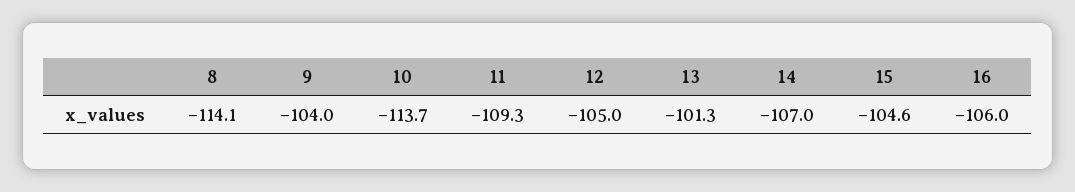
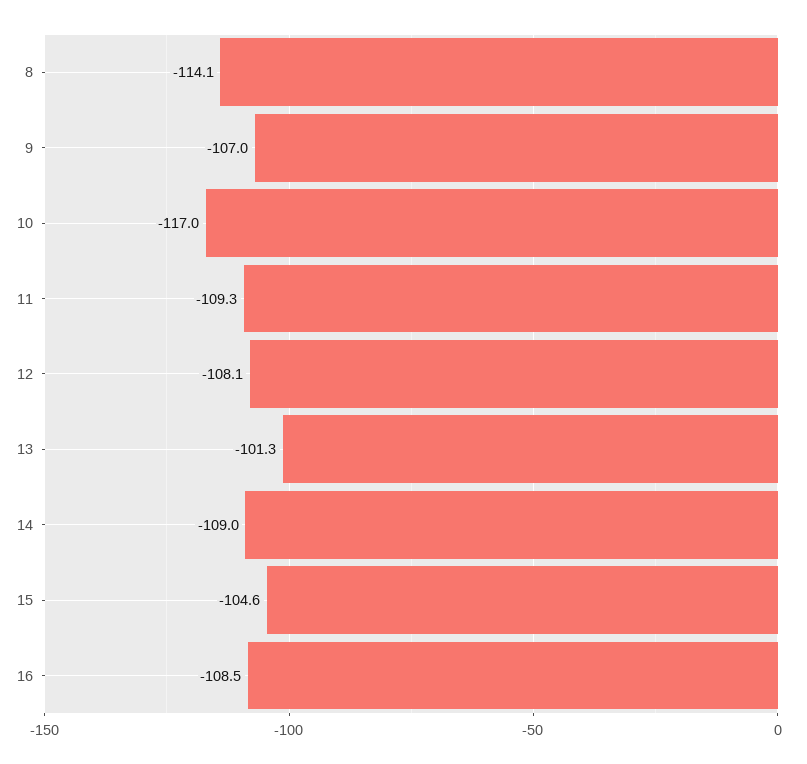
  {
    "8": -114.1,
-   "9": -104,
+   "9": -107,
-   "10": -113.7,
+   "10": -117,
    "11": -109.3,
-   "12": -105,
+   "12": -108.1,
    "13": -101.3,
-   "14": -107,
+   "14": -109,
    "15": -104.6,
-   "16": -106
+   "16": -108.5
  }

